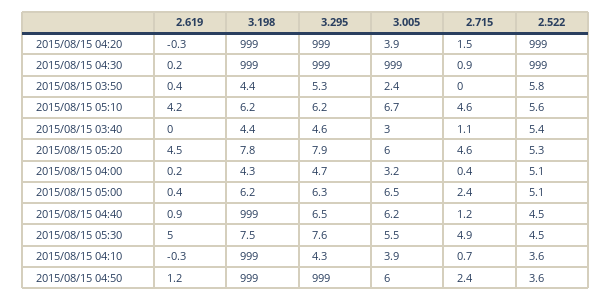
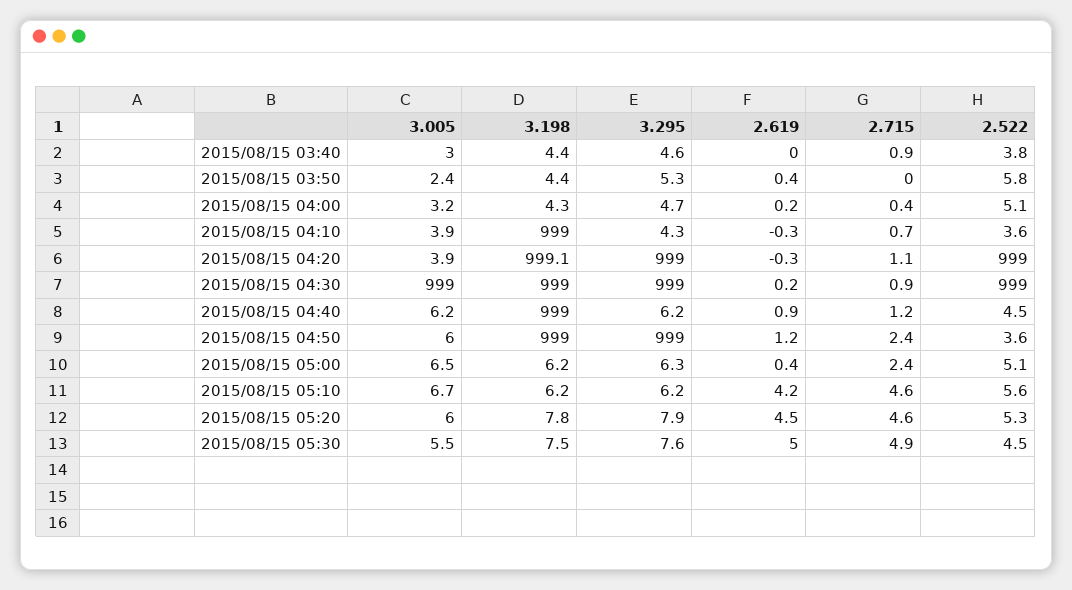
  {
    "2.619": {
      "2015/08/15 04:20": -0.3,
      "2015/08/15 04:30": 0.2,
      "2015/08/15 03:50": 0.4,
      "2015/08/15 05:10": 4.2,
      "2015/08/15 03:40": 0,
      "2015/08/15 05:20": 4.5,
      "2015/08/15 04:00": 0.2,
      "2015/08/15 05:00": 0.4,
      "2015/08/15 04:40": 0.9,
      "2015/08/15 05:30": 5,
      "2015/08/15 04:10": -0.3,
      "2015/08/15 04:50": 1.2
    },
    "3.198": {
-     "2015/08/15 04:20": 999,
+     "2015/08/15 04:20": 999.1,
      "2015/08/15 04:30": 999,
      "2015/08/15 03:50": 4.4,
      "2015/08/15 05:10": 6.2,
      "2015/08/15 03:40": 4.4,
      "2015/08/15 05:20": 7.8,
      "2015/08/15 04:00": 4.3,
      "2015/08/15 05:00": 6.2,
      "2015/08/15 04:40": 999,
      "2015/08/15 05:30": 7.5,
      "2015/08/15 04:10": 999,
      "2015/08/15 04:50": 999
    },
    "3.295": {
      "2015/08/15 04:20": 999,
      "2015/08/15 04:30": 999,
      "2015/08/15 03:50": 5.3,
      "2015/08/15 05:10": 6.2,
      "2015/08/15 03:40": 4.6,
      "2015/08/15 05:20": 7.9,
      "2015/08/15 04:00": 4.7,
      "2015/08/15 05:00": 6.3,
-     "2015/08/15 04:40": 6.5,
+     "2015/08/15 04:40": 6.2,
      "2015/08/15 05:30": 7.6,
      "2015/08/15 04:10": 4.3,
      "2015/08/15 04:50": 999
    },
    "3.005": {
      "2015/08/15 04:20": 3.9,
      "2015/08/15 04:30": 999,
      "2015/08/15 03:50": 2.4,
      "2015/08/15 05:10": 6.7,
      "2015/08/15 03:40": 3,
      "2015/08/15 05:20": 6,
      "2015/08/15 04:00": 3.2,
      "2015/08/15 05:00": 6.5,
      "2015/08/15 04:40": 6.2,
      "2015/08/15 05:30": 5.5,
      "2015/08/15 04:10": 3.9,
      "2015/08/15 04:50": 6
    },
    "2.715": {
-     "2015/08/15 04:20": 1.5,
+     "2015/08/15 04:20": 1.1,
      "2015/08/15 04:30": 0.9,
      "2015/08/15 03:50": 0,
      "2015/08/15 05:10": 4.6,
-     "2015/08/15 03:40": 1.1,
+     "2015/08/15 03:40": 0.9,
      "2015/08/15 05:20": 4.6,
      "2015/08/15 04:00": 0.4,
      "2015/08/15 05:00": 2.4,
      "2015/08/15 04:40": 1.2,
      "2015/08/15 05:30": 4.9,
      "2015/08/15 04:10": 0.7,
      "2015/08/15 04:50": 2.4
    },
    "2.522": {
      "2015/08/15 04:20": 999,
      "2015/08/15 04:30": 999,
      "2015/08/15 03:50": 5.8,
      "2015/08/15 05:10": 5.6,
-     "2015/08/15 03:40": 5.4,
+     "2015/08/15 03:40": 3.8,
      "2015/08/15 05:20": 5.3,
      "2015/08/15 04:00": 5.1,
      "2015/08/15 05:00": 5.1,
      "2015/08/15 04:40": 4.5,
      "2015/08/15 05:30": 4.5,
      "2015/08/15 04:10": 3.6,
      "2015/08/15 04:50": 3.6
    }
  }

